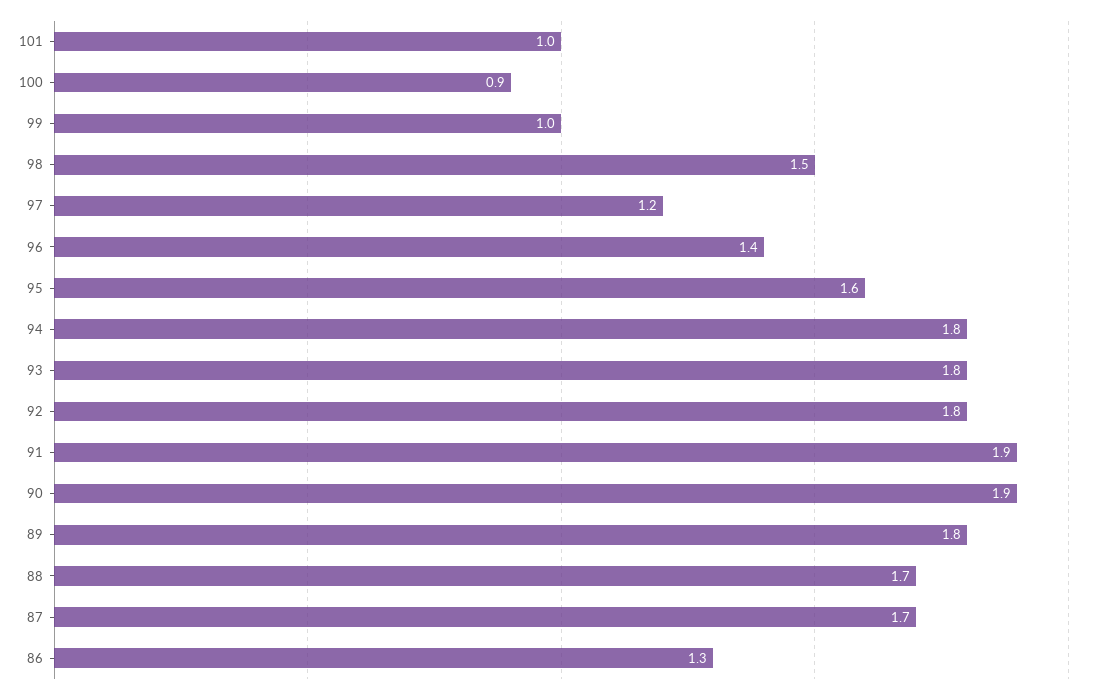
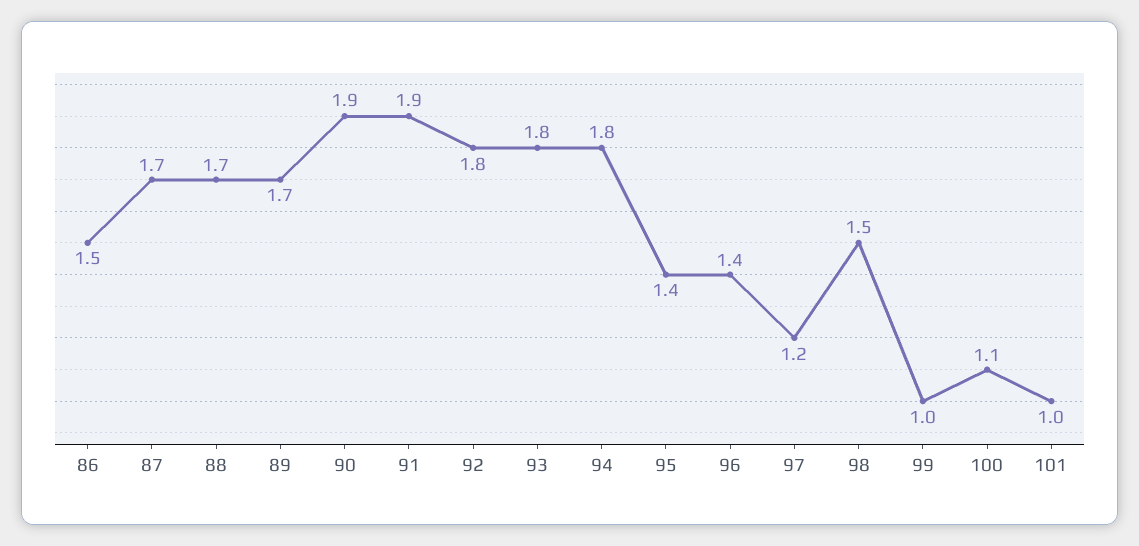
  {
    "101": 1,
-   "100": 0.9,
+   "100": 1.1,
    "99": 1,
    "98": 1.5,
    "97": 1.2,
    "96": 1.4,
-   "95": 1.6,
+   "95": 1.4,
    "94": 1.8,
    "93": 1.8,
    "92": 1.8,
    "91": 1.9,
    "90": 1.9,
-   "89": 1.8,
+   "89": 1.7,
    "88": 1.7,
    "87": 1.7,
-   "86": 1.3
+   "86": 1.5
  }

